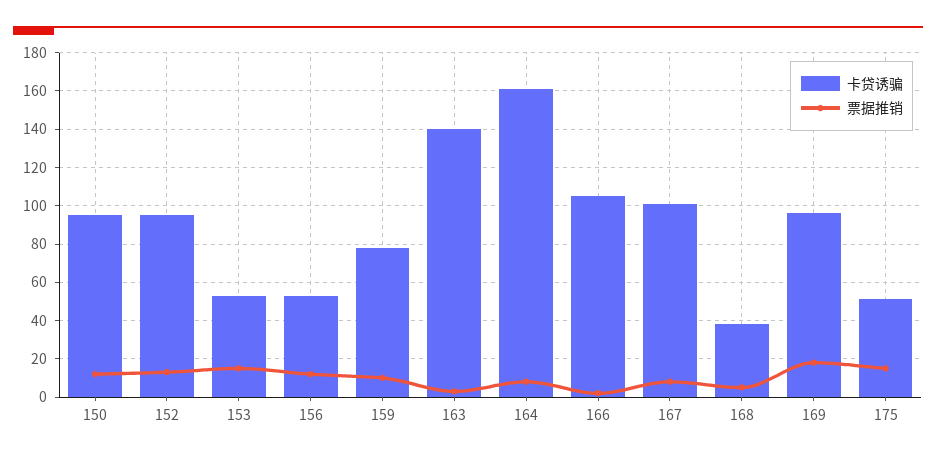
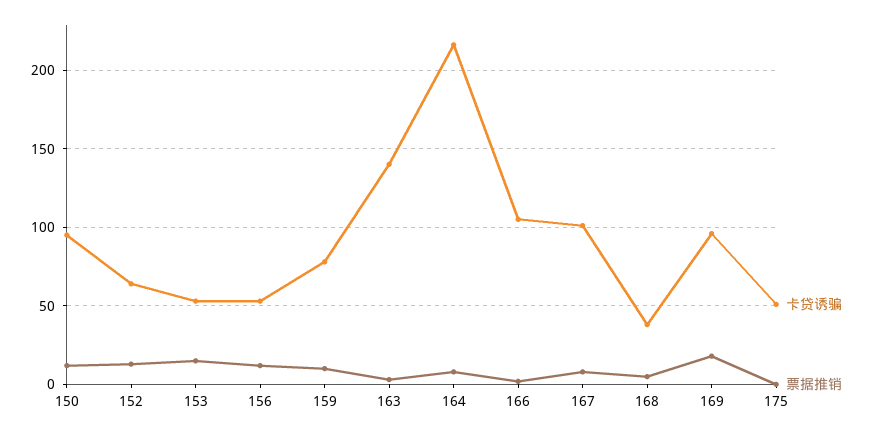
  {
    "卡贷诱骗": {
      "150": 95,
-     "152": 95,
+     "152": 65,
      "153": 55,
      "156": 55,
      "159": 80,
      "163": 140,
-     "164": 160,
+     "164": 215,
      "166": 105,
      "167": 100,
      "168": 40,
      "169": 95,
      "175": 50
    },
    "票据推销": {
      "150": 10,
      "152": 15,
      "153": 15,
      "156": 10,
      "159": 10,
      "163": 5,
      "164": 10,
      "166": 0,
      "167": 10,
      "168": 5,
      "169": 20,
-     "175": 15
+     "175": 0
    }
  }

